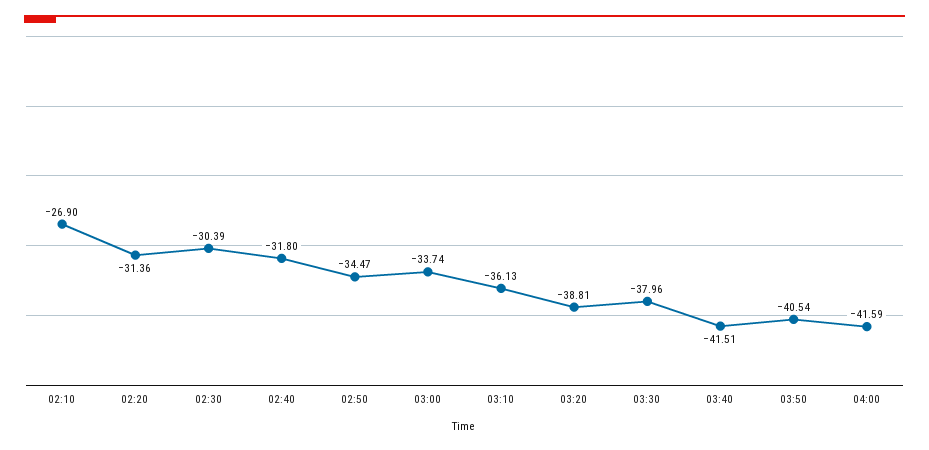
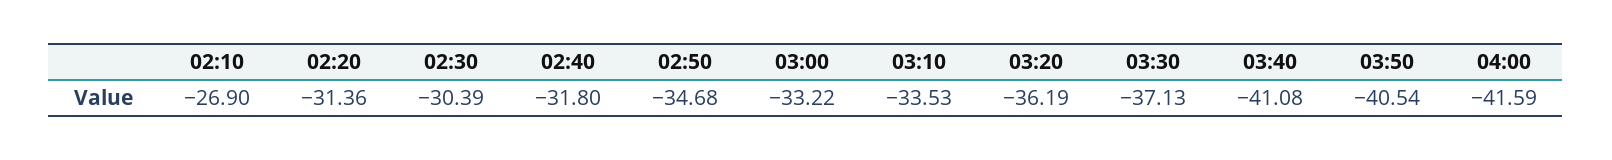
  {
    "02:10": -26.9,
    "02:20": -31.36,
    "02:30": -30.39,
    "02:40": -31.8,
-   "02:50": -34.47,
+   "02:50": -34.68,
-   "03:00": -33.74,
+   "03:00": -33.22,
-   "03:10": -36.13,
+   "03:10": -33.53,
-   "03:20": -38.81,
+   "03:20": -36.19,
-   "03:30": -37.96,
+   "03:30": -37.13,
-   "03:40": -41.51,
+   "03:40": -41.08,
    "03:50": -40.54,
    "04:00": -41.59
  }

